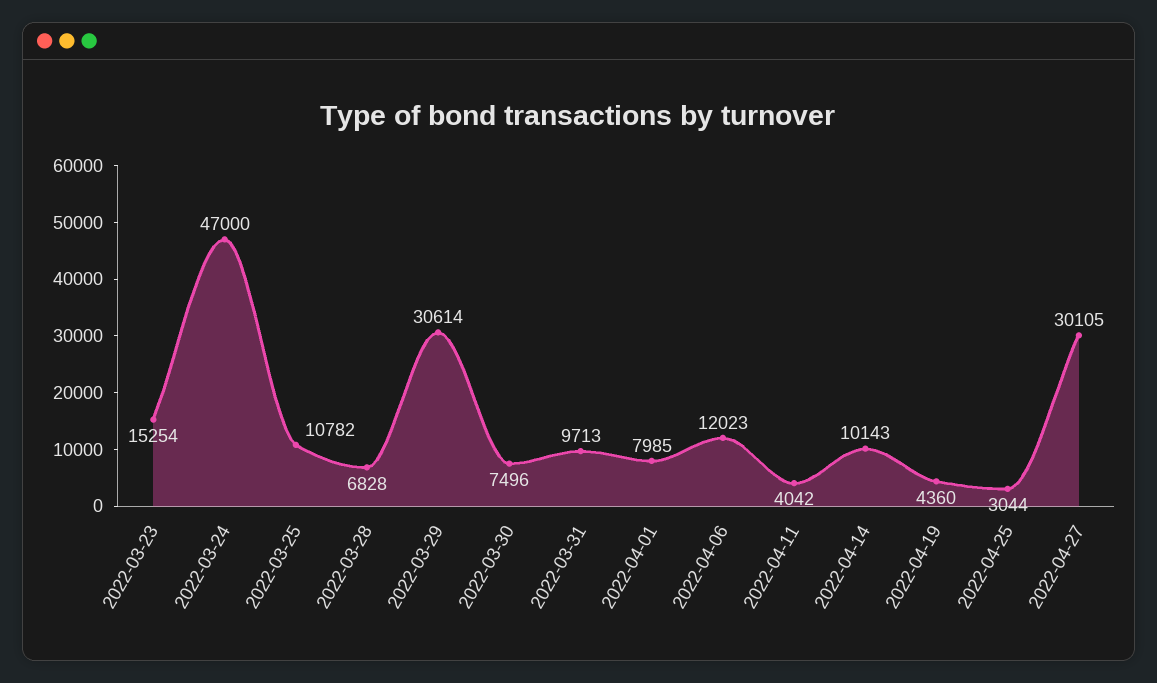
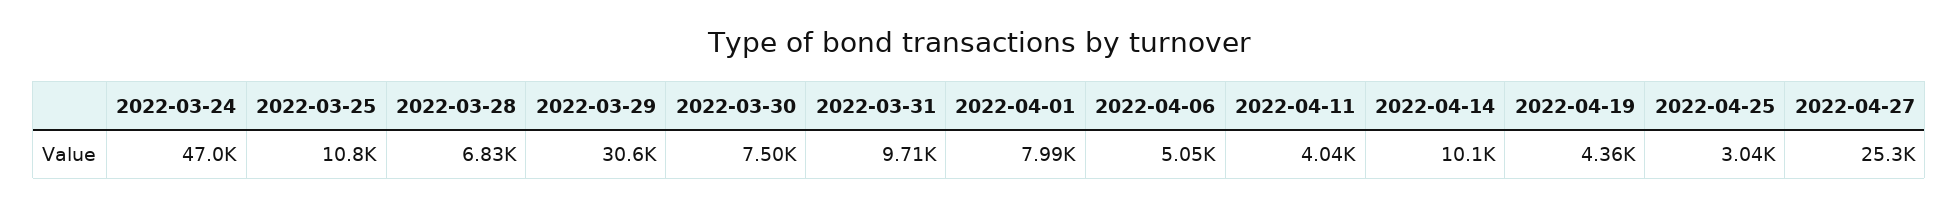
  {
-   "2022-03-23": 15254,
    "2022-03-24": 47000,
    "2022-03-25": 10782,
    "2022-03-28": 6828,
    "2022-03-29": 30614,
    "2022-03-30": 7496,
    "2022-03-31": 9713,
    "2022-04-01": 7985,
-   "2022-04-06": 12023,
+   "2022-04-06": 5050,
    "2022-04-11": 4042,
    "2022-04-14": 10143,
    "2022-04-19": 4360,
    "2022-04-25": 3044,
-   "2022-04-27": 30105
+   "2022-04-27": 25300
  }

